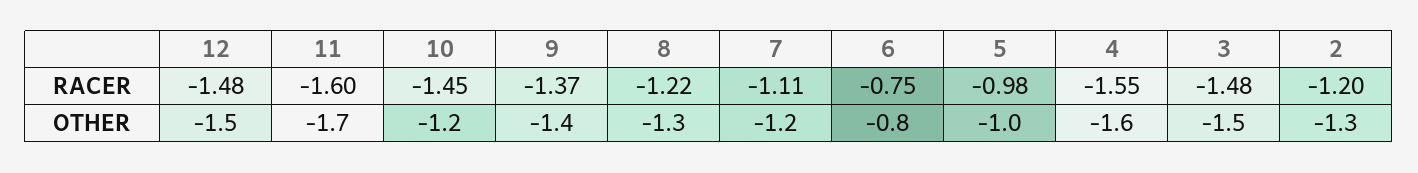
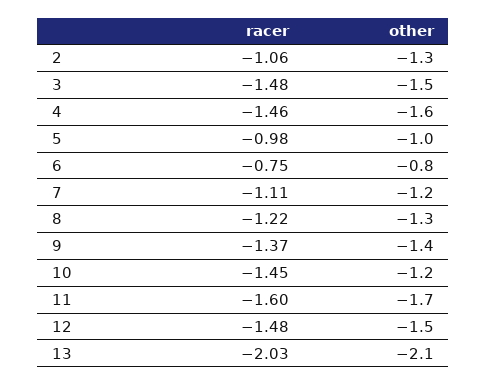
  {
    "12": {
      "RACER": -1.48,
      "OTHER": -1.5
    },
    "11": {
      "RACER": -1.6,
      "OTHER": -1.7
    },
    "10": {
      "RACER": -1.45,
      "OTHER": -1.2
    },
    "9": {
      "RACER": -1.37,
      "OTHER": -1.4
    },
    "8": {
      "RACER": -1.22,
      "OTHER": -1.3
    },
    "7": {
      "RACER": -1.11,
      "OTHER": -1.2
    },
    "6": {
      "RACER": -0.75,
      "OTHER": -0.8
    },
    "5": {
      "RACER": -0.98,
      "OTHER": -1
    },
    "4": {
-     "RACER": -1.55,
+     "RACER": -1.46,
      "OTHER": -1.6
    },
    "3": {
      "RACER": -1.48,
      "OTHER": -1.5
    },
    "2": {
-     "RACER": -1.2,
+     "RACER": -1.06,
      "OTHER": -1.3
-   }
+   },
+   "13": {
+     "RACER": -2.03,
+     "OTHER": -2.1
+   }
  }

